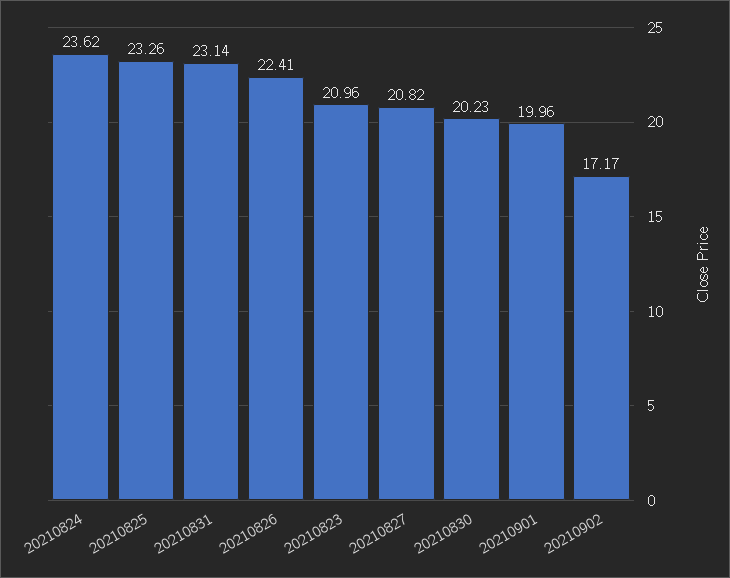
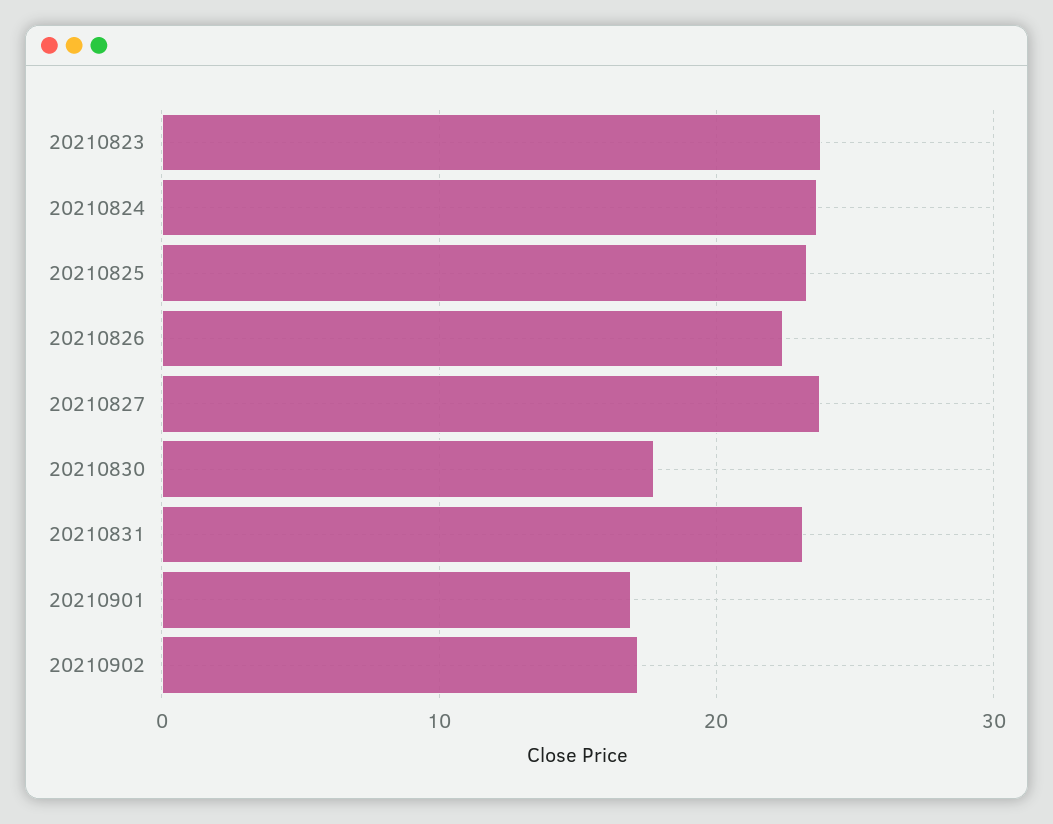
  {
    "20210824": 23.62,
    "20210825": 23.26,
    "20210831": 23.14,
    "20210826": 22.41,
-   "20210823": 20.96,
+   "20210823": 24,
-   "20210827": 20.82,
+   "20210827": 24,
-   "20210830": 20.23,
+   "20210830": 18,
-   "20210901": 19.96,
+   "20210901": 17,
    "20210902": 17.17
  }

